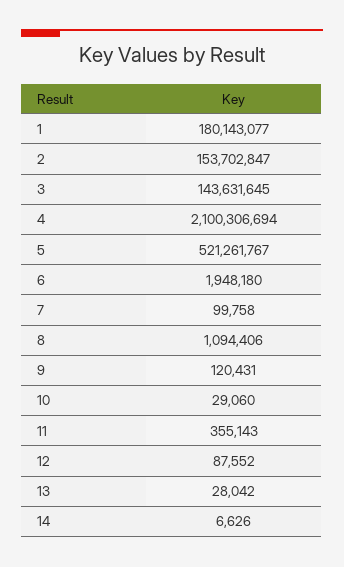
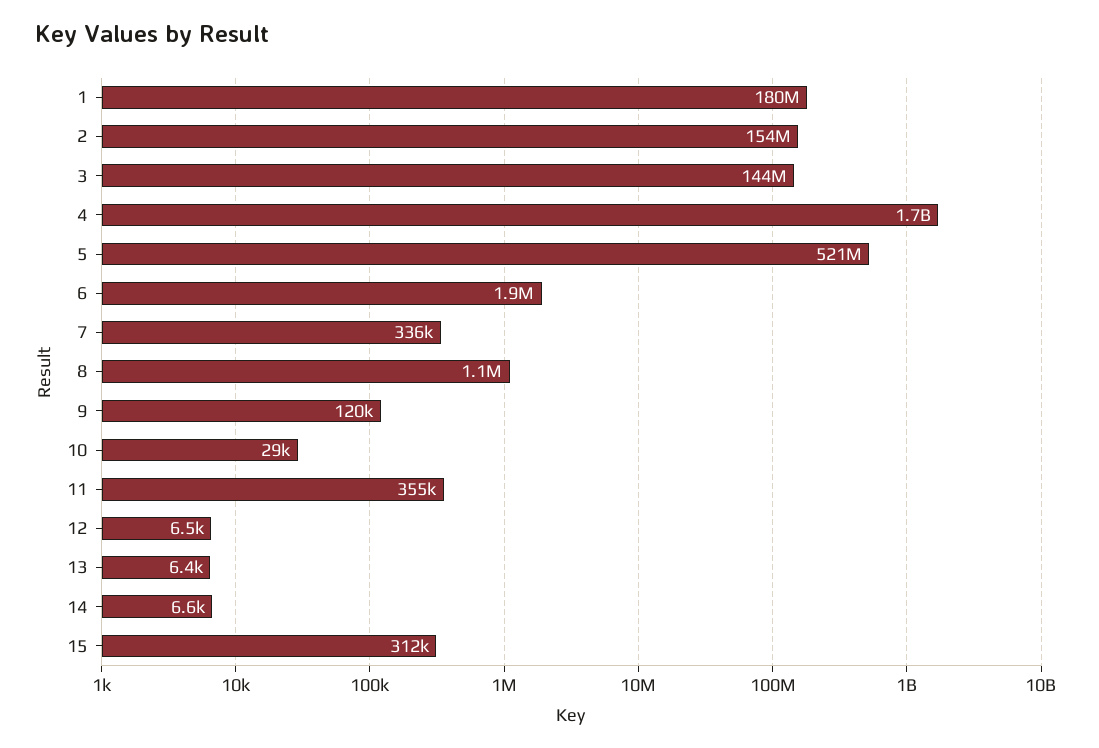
  {
    "1": 180143077,
    "2": 153702847,
    "3": 143631645,
-   "4": 2100306694,
+   "4": 1700000000,
    "5": 521261767,
    "6": 1948180,
-   "7": 99758,
+   "7": 336000,
    "8": 1094406,
    "9": 120431,
    "10": 29060,
    "11": 355143,
-   "12": 87552,
+   "12": 6500,
-   "13": 28042,
+   "13": 6400,
-   "14": 6626
+   "14": 6626,
+   "15": 312000
  }

